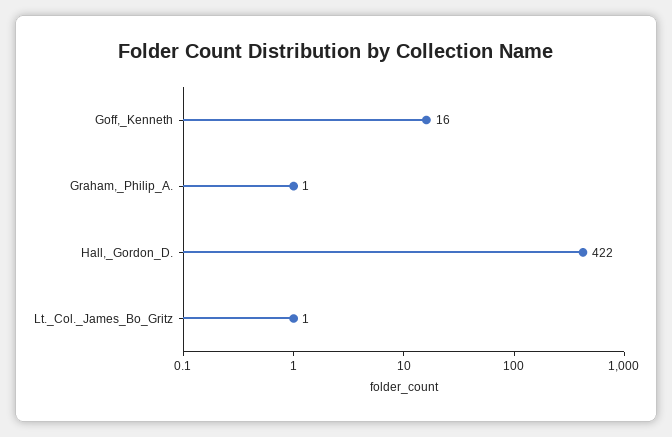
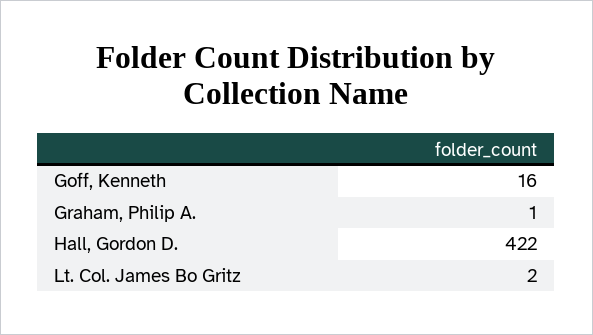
  {
    "Goff,_Kenneth": 16,
    "Graham,_Philip_A.": 1,
    "Hall,_Gordon_D.": 422,
-   "Lt._Col._James_Bo_Gritz": 1
+   "Lt._Col._James_Bo_Gritz": 2
  }

